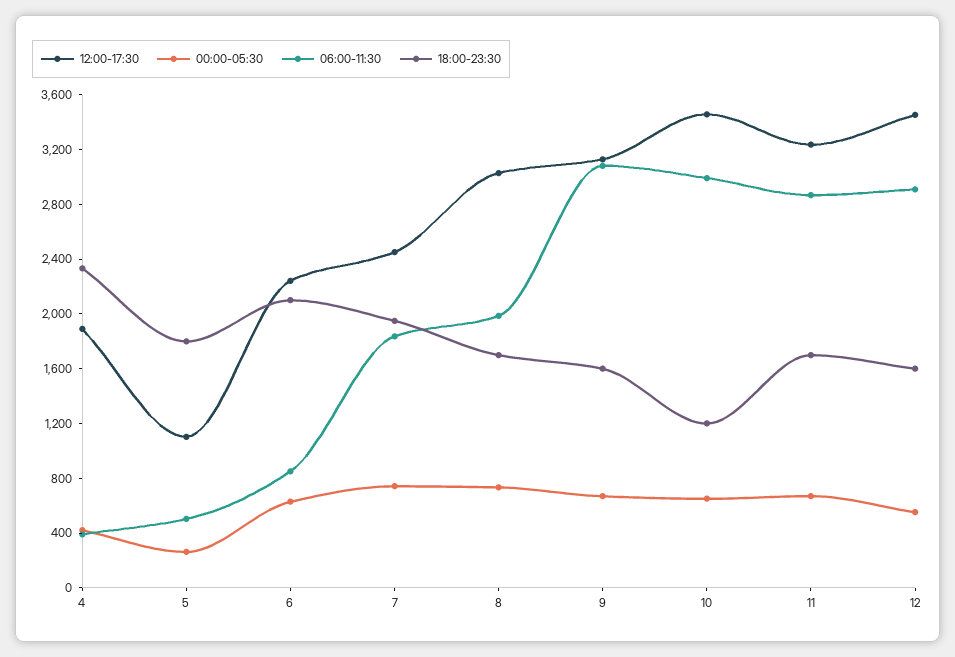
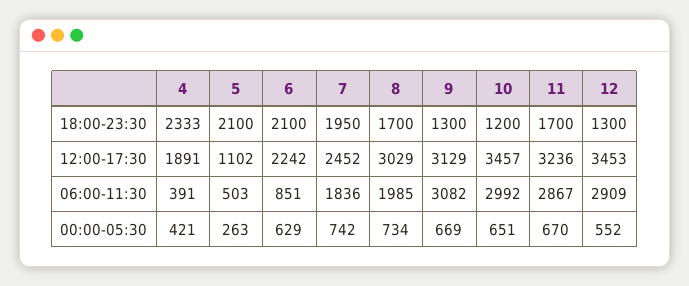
  {
    "12:00-17:30": {
      "4": 1891,
      "5": 1102,
      "6": 2242,
      "7": 2452,
      "8": 3029,
      "9": 3129,
      "10": 3457,
      "11": 3236,
      "12": 3453
    },
    "00:00-05:30": {
      "4": 421,
      "5": 263,
      "6": 629,
      "7": 742,
      "8": 734,
      "9": 669,
      "10": 651,
      "11": 670,
      "12": 552
    },
    "06:00-11:30": {
      "4": 391,
      "5": 503,
      "6": 851,
      "7": 1836,
      "8": 1985,
      "9": 3082,
      "10": 2992,
      "11": 2867,
      "12": 2909
    },
    "18:00-23:30": {
      "4": 2333,
-     "5": 1800,
+     "5": 2100,
      "6": 2100,
      "7": 1950,
      "8": 1700,
-     "9": 1600,
+     "9": 1300,
      "10": 1200,
      "11": 1700,
-     "12": 1600
+     "12": 1300
    }
  }

